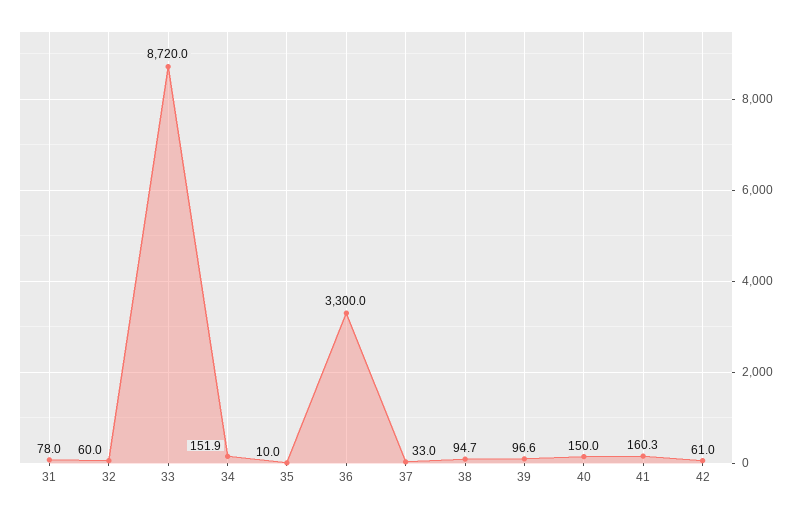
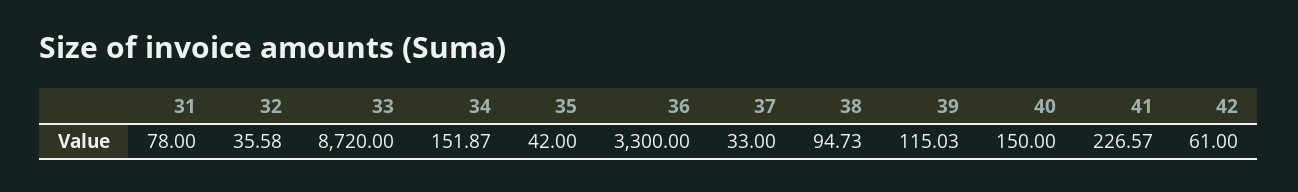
  {
    "31": 78,
-   "32": 60,
+   "32": 35.58,
    "33": 8720,
    "34": 151.87,
-   "35": 10,
+   "35": 42,
    "36": 3300,
    "37": 33,
    "38": 94.73,
-   "39": 96.6,
+   "39": 115.03,
    "40": 150,
-   "41": 160.3,
+   "41": 226.57,
    "42": 61
  }

